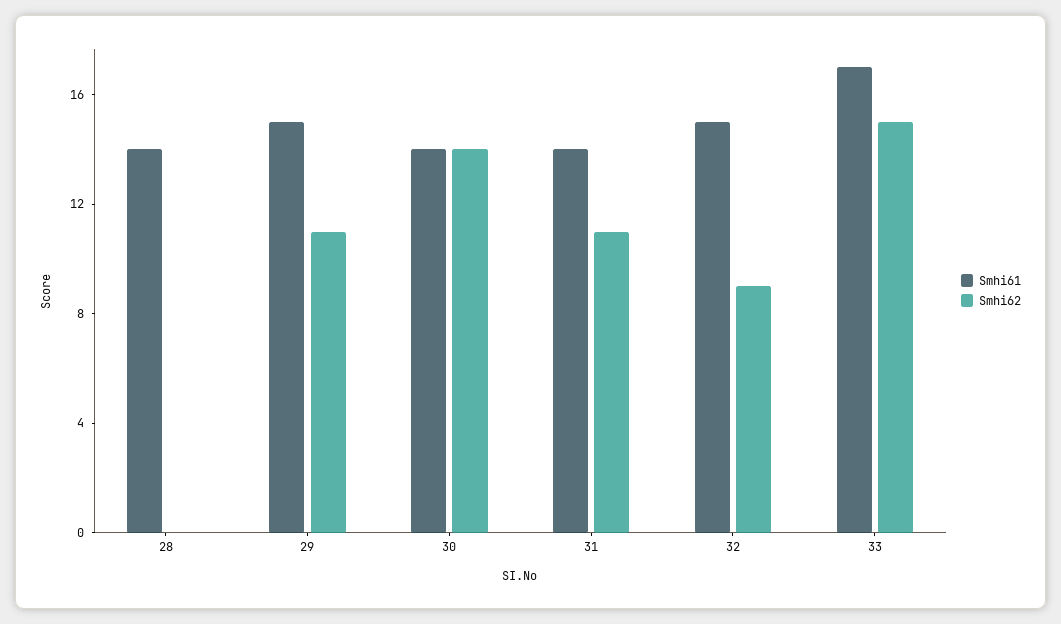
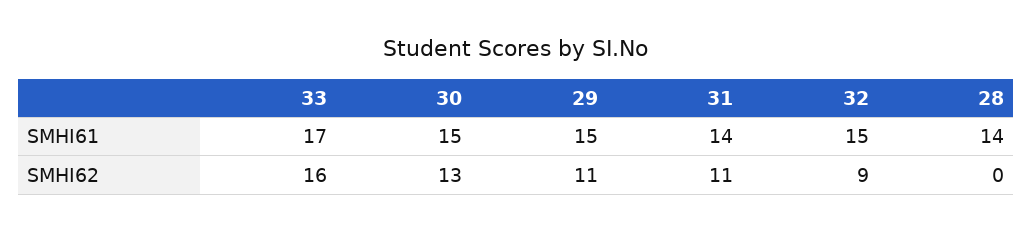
  {
    "Smhi61": {
      "28": 14,
      "29": 15,
-     "30": 14,
+     "30": 15,
      "31": 14,
      "32": 15,
      "33": 17
    },
    "Smhi62": {
      "28": 0,
      "29": 11,
-     "30": 14,
+     "30": 13,
      "31": 11,
      "32": 9,
-     "33": 15
+     "33": 16
    }
  }

